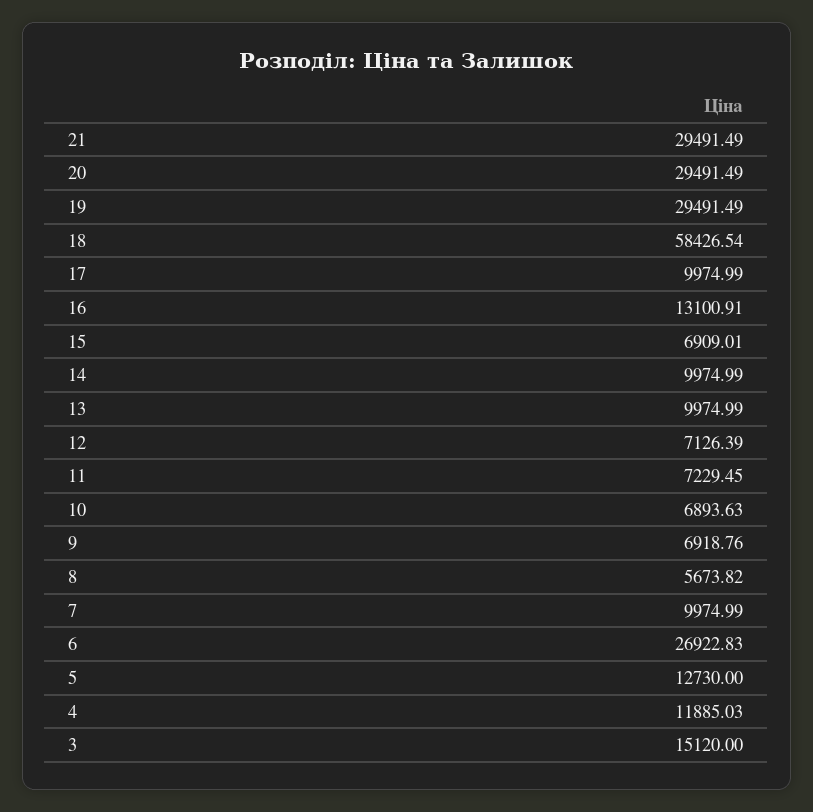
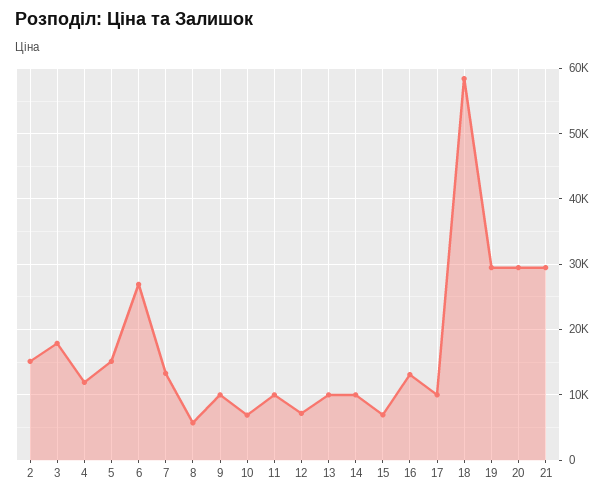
  {
    "21": 29491.49,
    "20": 29491.49,
    "19": 29491.49,
    "18": 58426.54,
    "17": 9974.99,
    "16": 13100.91,
    "15": 6909.01,
    "14": 9974.99,
    "13": 9974.99,
    "12": 7126.39,
-   "11": 7229.45,
+   "11": 10000,
    "10": 6893.63,
-   "9": 6918.76,
+   "9": 10000,
    "8": 5673.82,
-   "7": 9974.99,
+   "7": 13000,
    "6": 26922.83,
-   "5": 12730,
+   "5": 15000,
    "4": 11885.03,
-   "3": 15120
+   "3": 18000,
+   "2": 15000
  }

